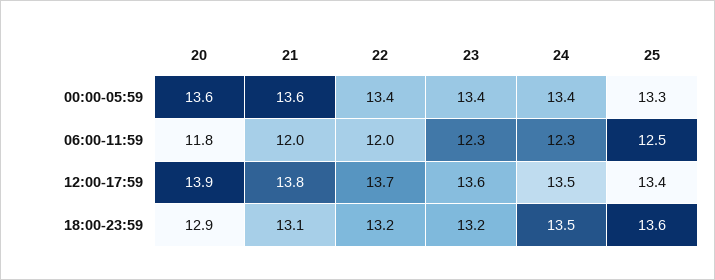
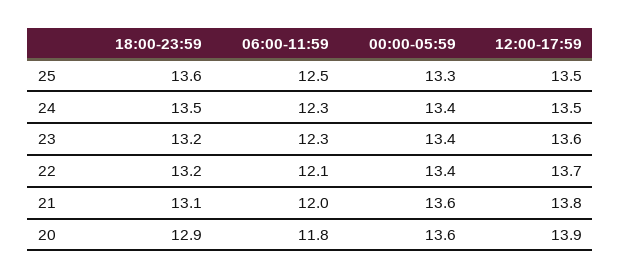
  {
    "20": {
      "00:00-05:59": 13.6,
      "06:00-11:59": 11.8,
      "12:00-17:59": 13.9,
      "18:00-23:59": 12.9
    },
    "21": {
      "00:00-05:59": 13.6,
      "06:00-11:59": 12,
      "12:00-17:59": 13.8,
      "18:00-23:59": 13.1
    },
    "22": {
      "00:00-05:59": 13.4,
-     "06:00-11:59": 12,
+     "06:00-11:59": 12.1,
      "12:00-17:59": 13.7,
      "18:00-23:59": 13.2
    },
    "23": {
      "00:00-05:59": 13.4,
      "06:00-11:59": 12.3,
      "12:00-17:59": 13.6,
      "18:00-23:59": 13.2
    },
    "24": {
      "00:00-05:59": 13.4,
      "06:00-11:59": 12.3,
      "12:00-17:59": 13.5,
      "18:00-23:59": 13.5
    },
    "25": {
      "00:00-05:59": 13.3,
      "06:00-11:59": 12.5,
-     "12:00-17:59": 13.4,
+     "12:00-17:59": 13.5,
      "18:00-23:59": 13.6
    }
  }

